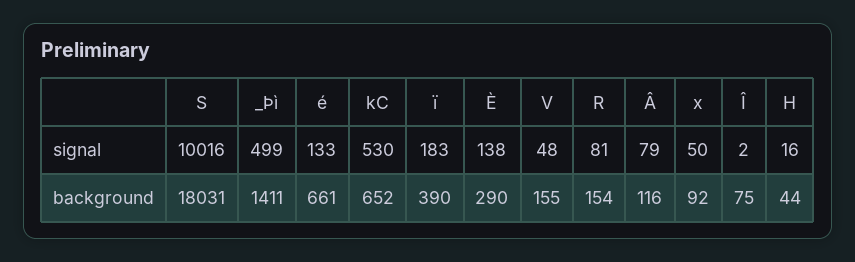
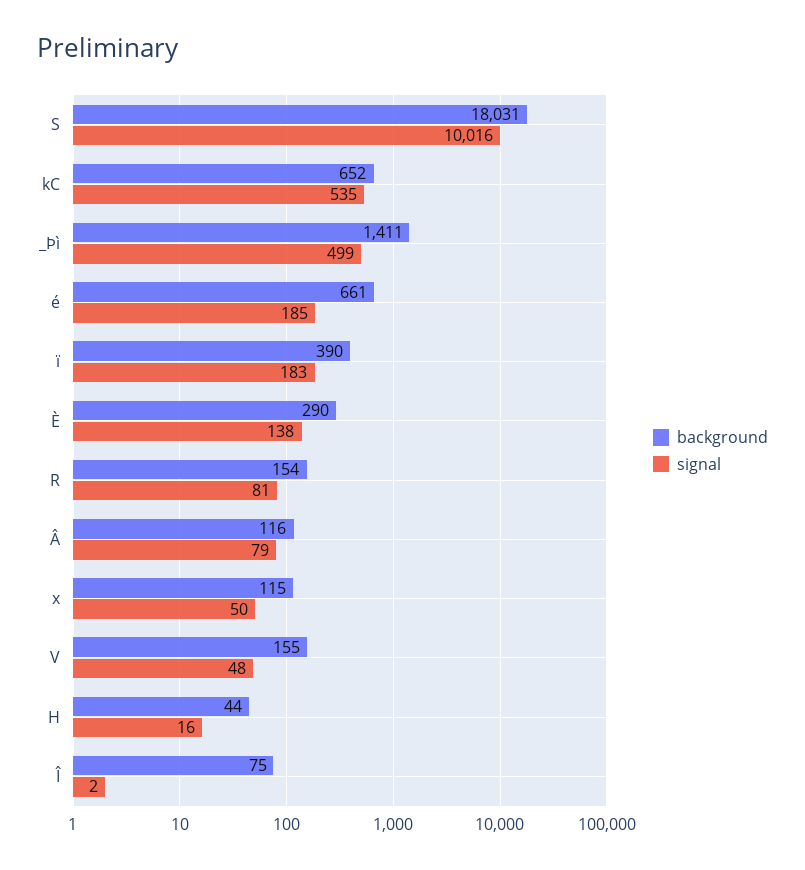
  {
    "signal": {
      "S": 10016,
      "_Þì": 499,
-     "é": 133,
+     "é": 185,
-     "kC": 530,
+     "kC": 535,
      "ï": 183,
      "È": 138,
      "V": 48,
      "R": 81,
      "Â": 79,
      "x": 50,
      "Î": 2,
      "H": 16
    },
    "background": {
      "S": 18031,
      "_Þì": 1411,
      "é": 661,
      "kC": 652,
      "ï": 390,
      "È": 290,
      "V": 155,
      "R": 154,
      "Â": 116,
-     "x": 92,
+     "x": 115,
      "Î": 75,
      "H": 44
    }
  }

